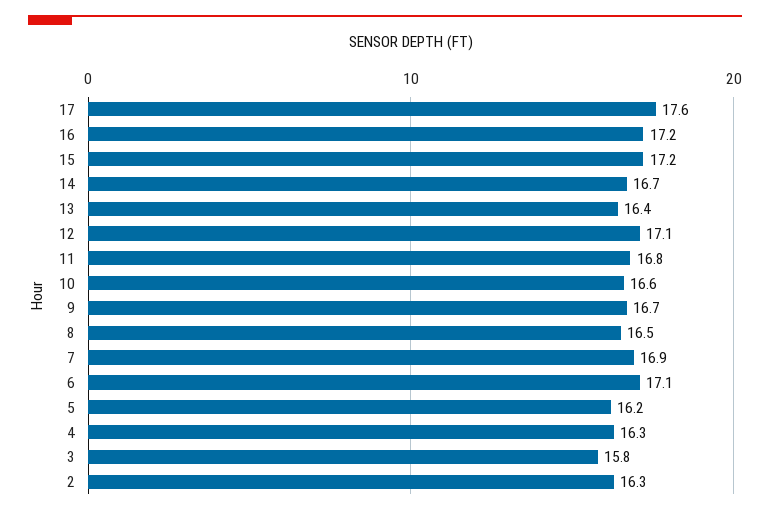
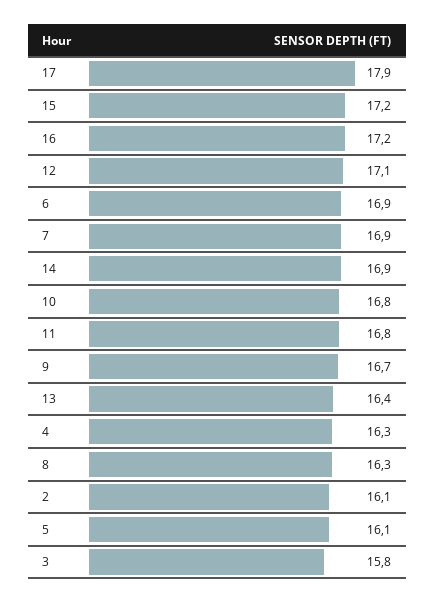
  {
-   "17": 17.6,
+   "17": 17.9,
    "16": 17.2,
    "15": 17.2,
-   "14": 16.7,
+   "14": 16.9,
    "13": 16.4,
    "12": 17.1,
    "11": 16.8,
-   "10": 16.6,
+   "10": 16.8,
    "9": 16.7,
-   "8": 16.5,
+   "8": 16.3,
    "7": 16.9,
-   "6": 17.1,
+   "6": 16.9,
-   "5": 16.2,
+   "5": 16.1,
    "4": 16.3,
    "3": 15.8,
-   "2": 16.3
+   "2": 16.1
  }

